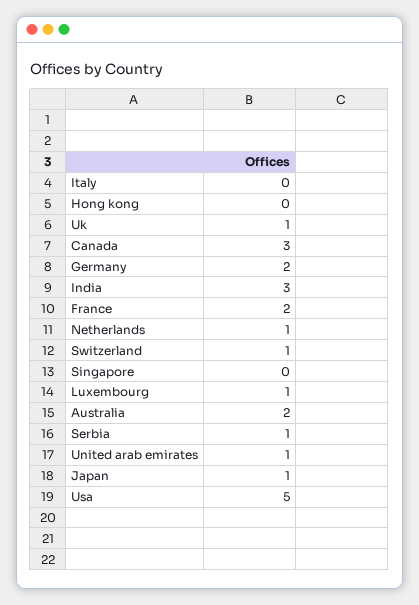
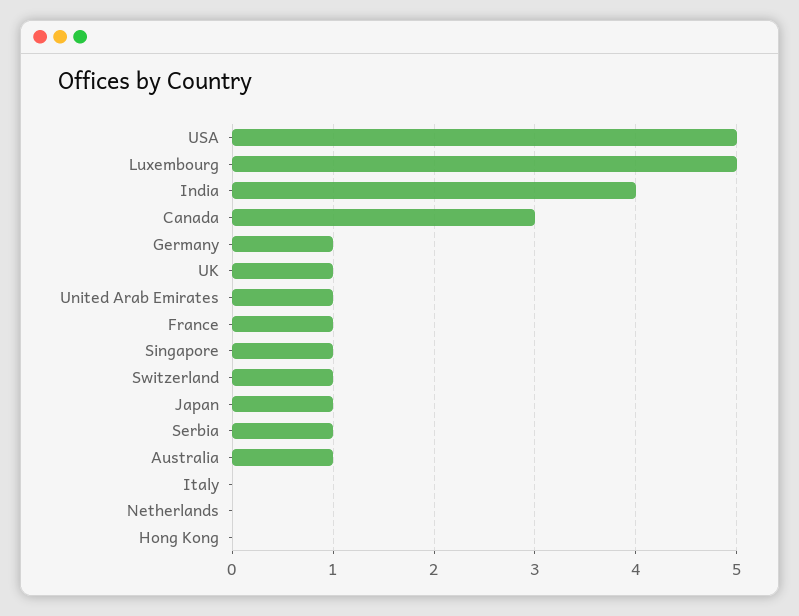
  {
    "Italy": 0,
    "Hong kong": 0,
    "Uk": 1,
    "Canada": 3,
-   "Germany": 2,
+   "Germany": 1,
-   "India": 3,
+   "India": 4,
-   "France": 2,
+   "France": 1,
-   "Netherlands": 1,
+   "Netherlands": 0,
    "Switzerland": 1,
-   "Singapore": 0,
+   "Singapore": 1,
-   "Luxembourg": 1,
+   "Luxembourg": 5,
-   "Australia": 2,
+   "Australia": 1,
    "Serbia": 1,
    "United arab emirates": 1,
    "Japan": 1,
    "Usa": 5
  }

